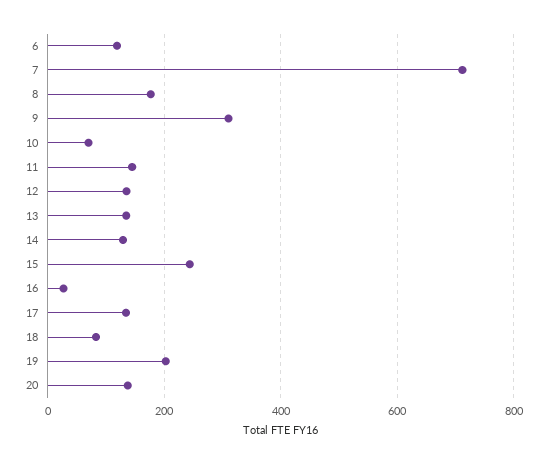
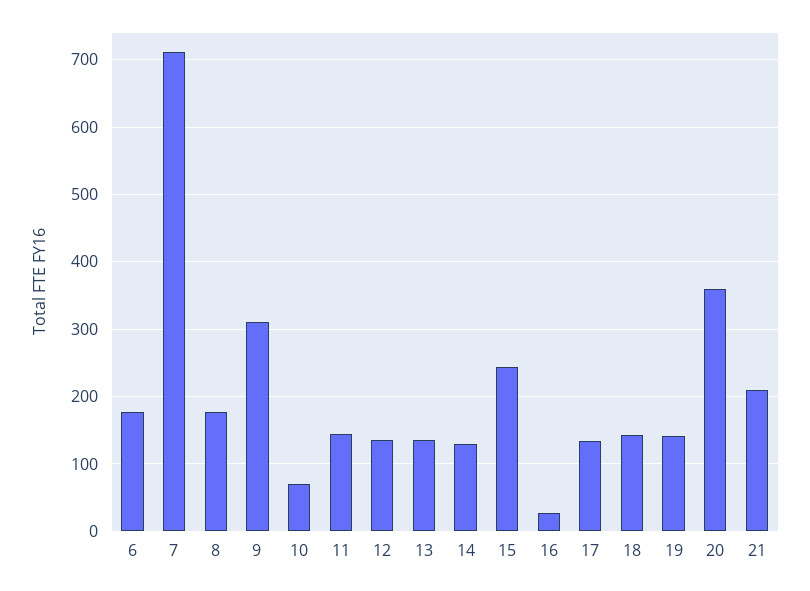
  {
-   "6": 120,
+   "6": 180,
    "7": 710,
    "8": 180,
    "9": 310,
    "10": 70,
    "11": 150,
    "12": 140,
    "13": 130,
    "14": 130,
    "15": 240,
    "16": 30,
    "17": 130,
-   "18": 80,
+   "18": 140,
-   "19": 200,
+   "19": 140,
-   "20": 140
+   "20": 360,
+   "21": 210
  }

